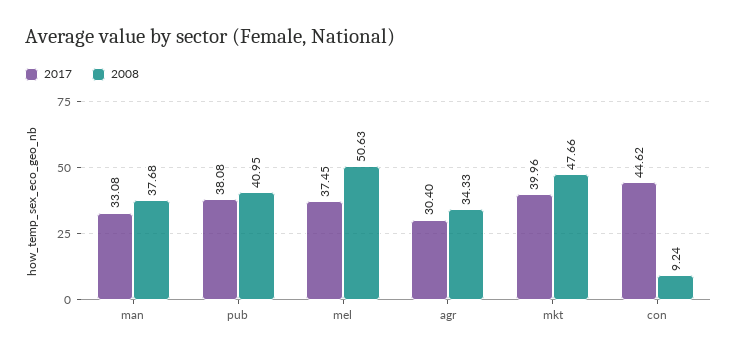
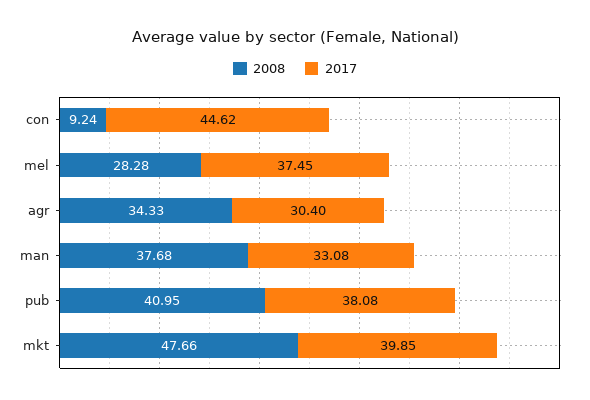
  {
    "2017": {
      "man": 33.08,
      "pub": 38.08,
      "mel": 37.45,
      "agr": 30.4,
-     "mkt": 39.96,
+     "mkt": 39.85,
      "con": 44.62
    },
    "2008": {
      "man": 37.68,
      "pub": 40.95,
-     "mel": 50.63,
+     "mel": 28.28,
      "agr": 34.33,
      "mkt": 47.66,
      "con": 9.24
    }
  }

